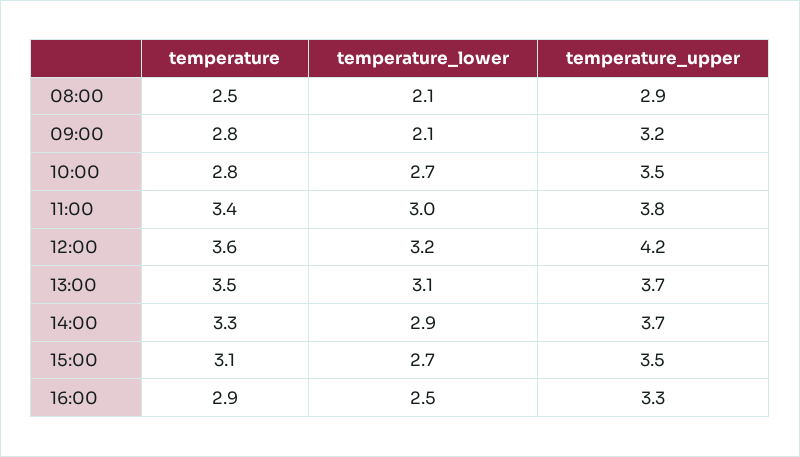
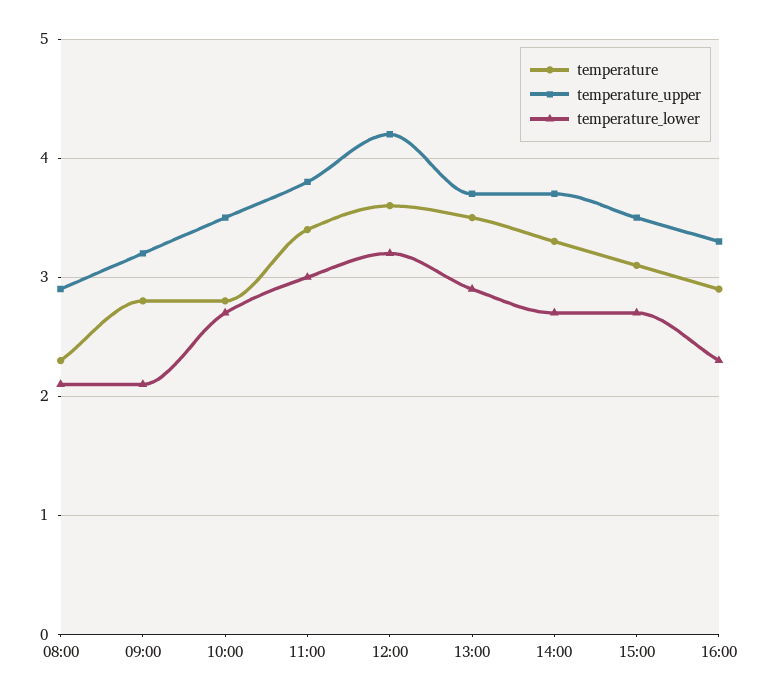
  {
    "temperature": {
-     "08:00": 2.5,
+     "08:00": 2.3,
      "09:00": 2.8,
      "10:00": 2.8,
      "11:00": 3.4,
      "12:00": 3.6,
      "13:00": 3.5,
      "14:00": 3.3,
      "15:00": 3.1,
      "16:00": 2.9
    },
    "temperature_lower": {
      "08:00": 2.1,
      "09:00": 2.1,
      "10:00": 2.7,
      "11:00": 3,
      "12:00": 3.2,
-     "13:00": 3.1,
+     "13:00": 2.9,
-     "14:00": 2.9,
+     "14:00": 2.7,
      "15:00": 2.7,
-     "16:00": 2.5
+     "16:00": 2.3
    },
    "temperature_upper": {
      "08:00": 2.9,
      "09:00": 3.2,
      "10:00": 3.5,
      "11:00": 3.8,
      "12:00": 4.2,
      "13:00": 3.7,
      "14:00": 3.7,
      "15:00": 3.5,
      "16:00": 3.3
    }
  }

